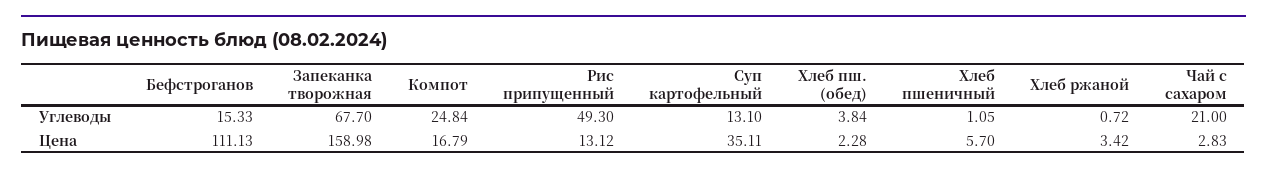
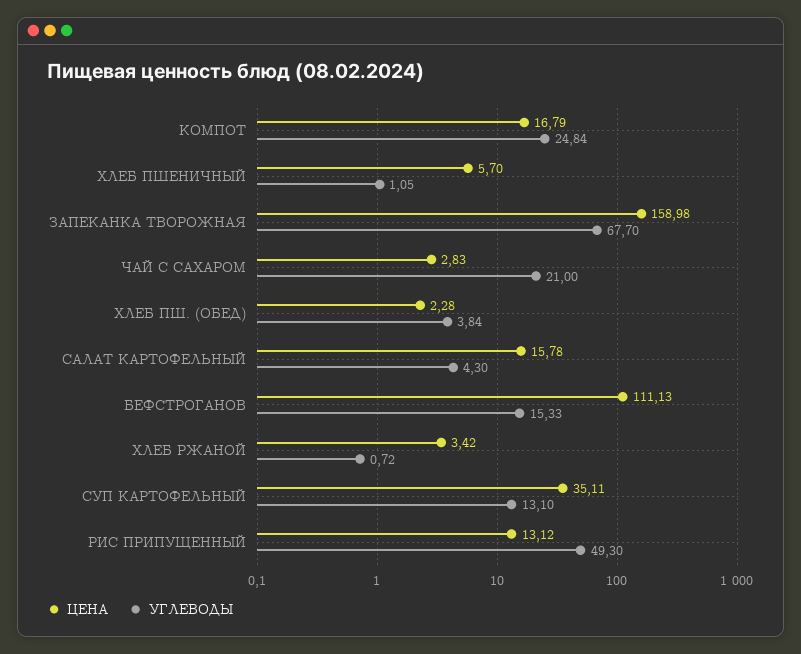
  {
    "Углеводы": {
      "Бефстроганов": 15.33,
      "Запеканка творожная": 67.7,
      "Компот": 24.84,
      "Рис припущенный": 49.3,
      "Суп картофельный": 13.1,
      "Хлеб пш. (обед)": 3.84,
      "Хлеб пшеничный": 1.05,
      "Хлеб ржаной": 0.72,
-     "Чай с сахаром": 21
+     "Чай с сахаром": 21,
+     "САЛАТ КАРТОФЕЛЬНЫЙ": 4.3
    },
    "Цена": {
      "Бефстроганов": 111.13,
      "Запеканка творожная": 158.98,
      "Компот": 16.79,
      "Рис припущенный": 13.12,
      "Суп картофельный": 35.11,
      "Хлеб пш. (обед)": 2.28,
      "Хлеб пшеничный": 5.7,
      "Хлеб ржаной": 3.42,
-     "Чай с сахаром": 2.83
+     "Чай с сахаром": 2.83,
+     "САЛАТ КАРТОФЕЛЬНЫЙ": 15.78
    }
  }

